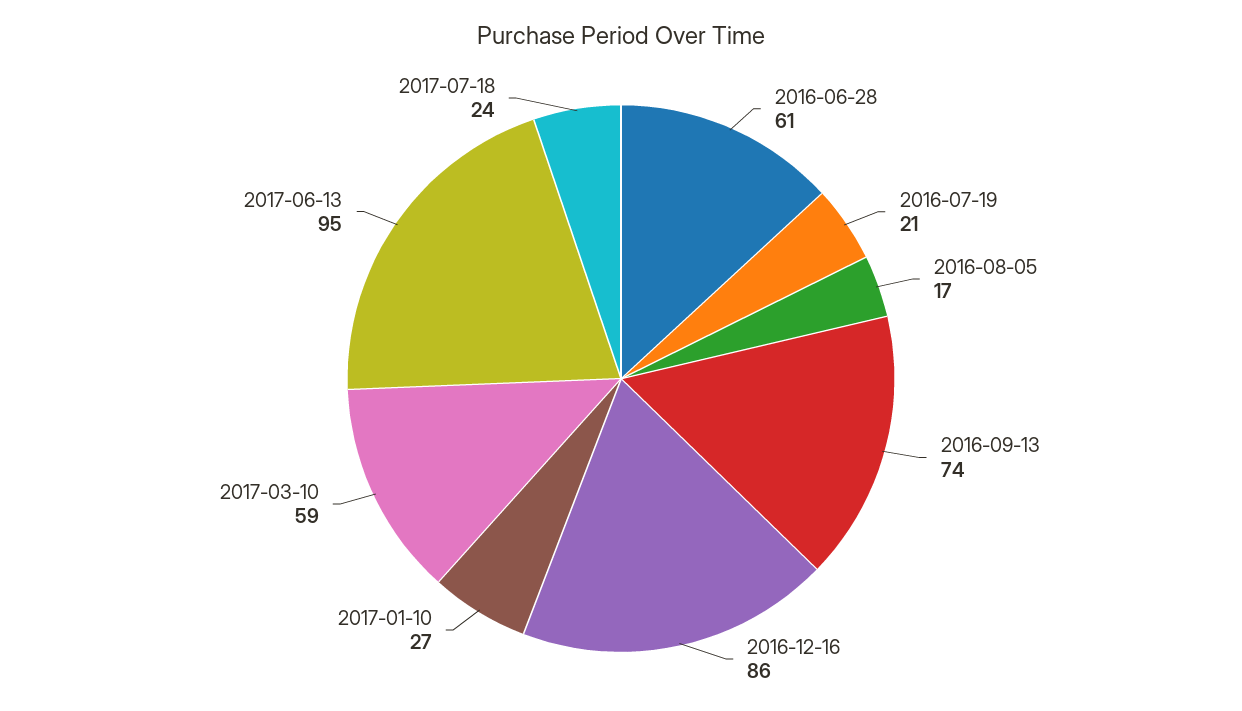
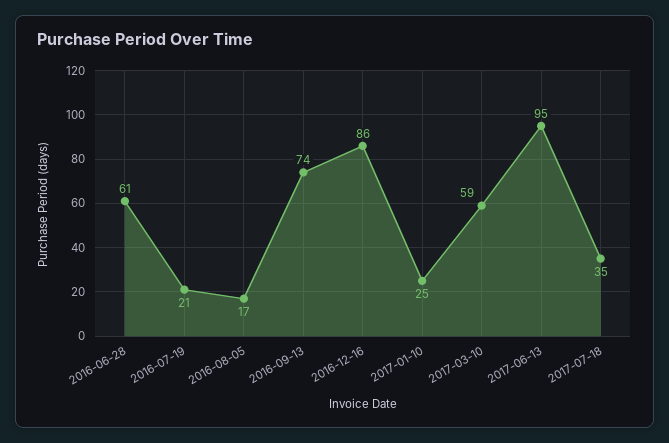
  {
    "2016-06-28": 61,
    "2016-07-19": 21,
    "2016-08-05": 17,
    "2016-09-13": 74,
    "2016-12-16": 86,
-   "2017-01-10": 27,
+   "2017-01-10": 25,
    "2017-03-10": 59,
    "2017-06-13": 95,
-   "2017-07-18": 24
+   "2017-07-18": 35
  }

